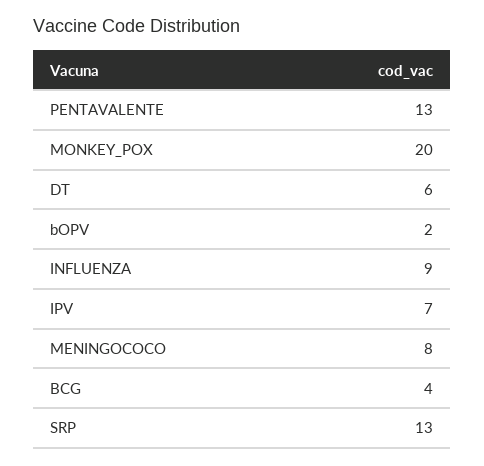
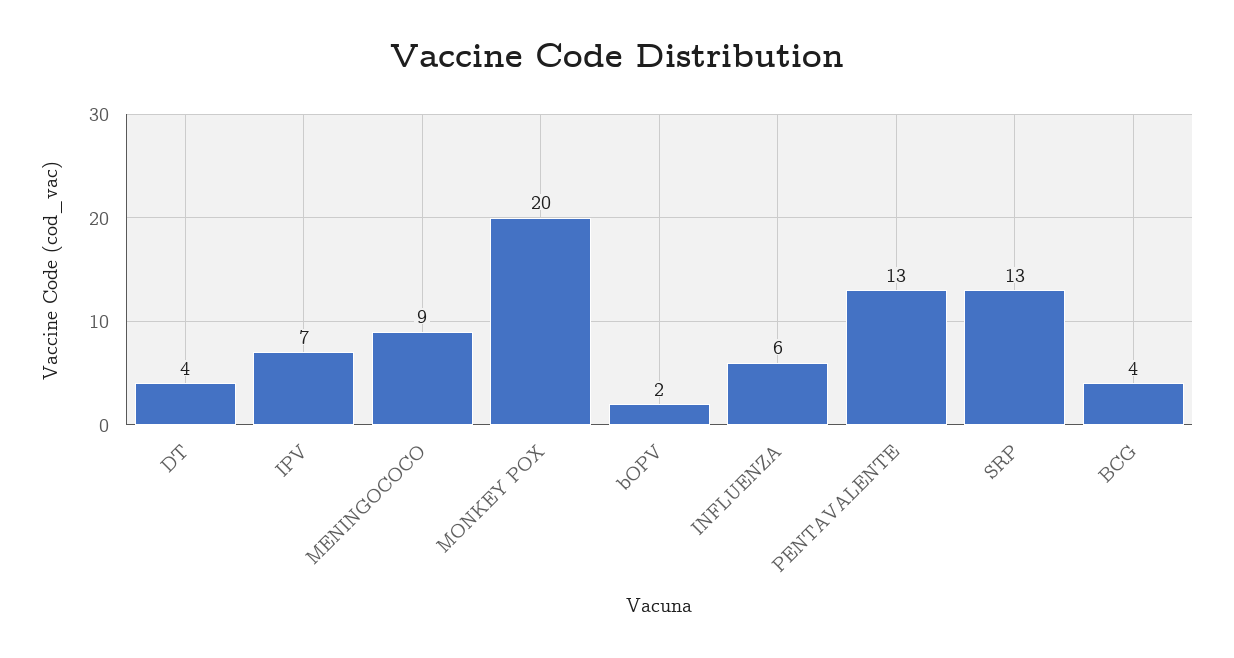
  {
    "PENTAVALENTE": 13,
    "MONKEY_POX": 20,
-   "DT": 6,
+   "DT": 4,
    "bOPV": 2,
-   "INFLUENZA": 9,
+   "INFLUENZA": 6,
    "IPV": 7,
-   "MENINGOCOCO": 8,
+   "MENINGOCOCO": 9,
    "BCG": 4,
    "SRP": 13
  }

